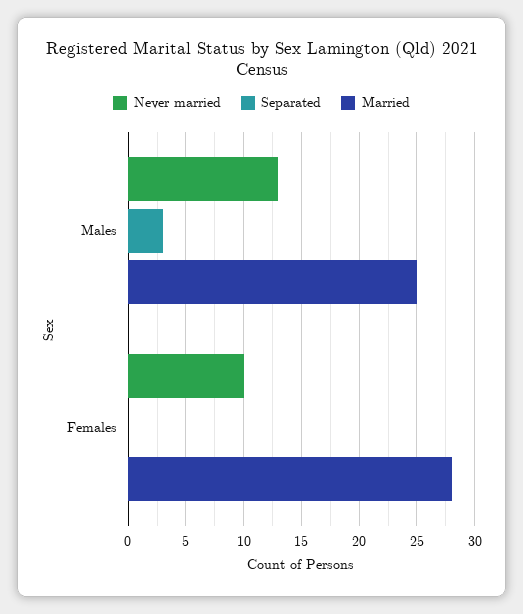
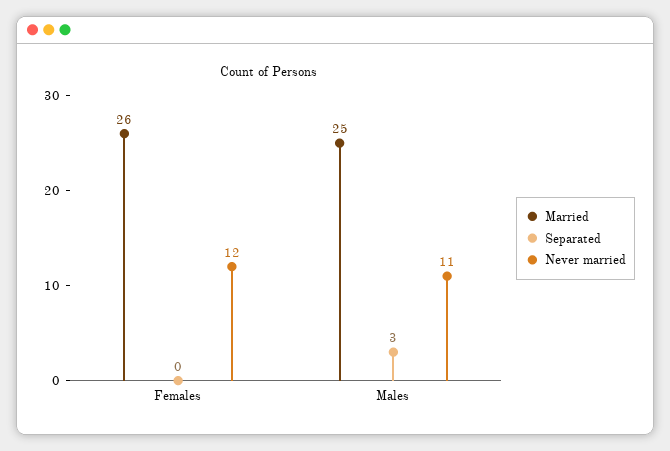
  {
    "Never married": {
-     "Males": 13,
+     "Males": 11,
-     "Females": 10
+     "Females": 12
    },
    "Separated": {
      "Males": 3,
      "Females": 0
    },
    "Married": {
      "Males": 25,
-     "Females": 28
+     "Females": 26
    }
  }

